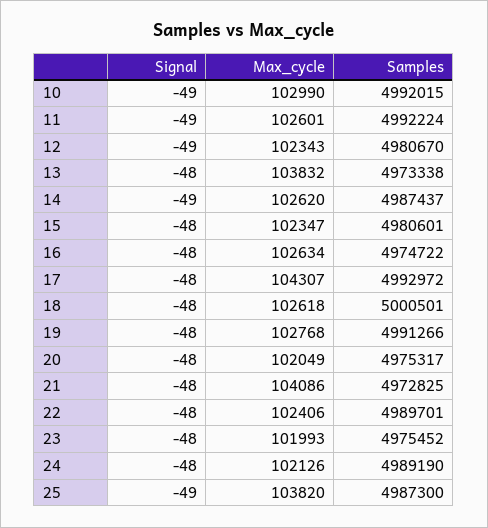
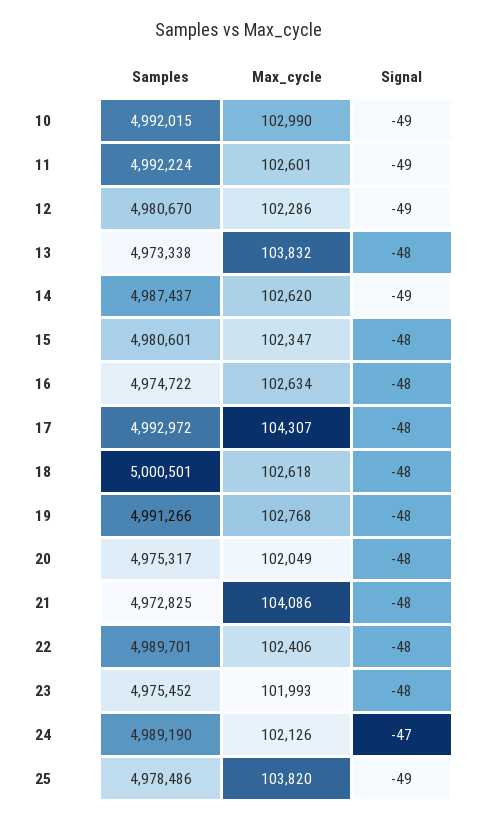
  {
    "Signal": {
      "10": -49,
      "11": -49,
      "12": -49,
      "13": -48,
      "14": -49,
      "15": -48,
      "16": -48,
      "17": -48,
      "18": -48,
      "19": -48,
      "20": -48,
      "21": -48,
      "22": -48,
      "23": -48,
-     "24": -48,
+     "24": -47,
      "25": -49
    },
    "Max_cycle": {
      "10": 102990,
      "11": 102601,
-     "12": 102343,
+     "12": 102286,
      "13": 103832,
      "14": 102620,
      "15": 102347,
      "16": 102634,
      "17": 104307,
      "18": 102618,
      "19": 102768,
      "20": 102049,
      "21": 104086,
      "22": 102406,
      "23": 101993,
      "24": 102126,
      "25": 103820
    },
    "Samples": {
      "10": 4992015,
      "11": 4992224,
      "12": 4980670,
      "13": 4973338,
      "14": 4987437,
      "15": 4980601,
      "16": 4974722,
      "17": 4992972,
      "18": 5000501,
      "19": 4991266,
      "20": 4975317,
      "21": 4972825,
      "22": 4989701,
      "23": 4975452,
      "24": 4989190,
-     "25": 4987300
+     "25": 4978486
    }
  }

